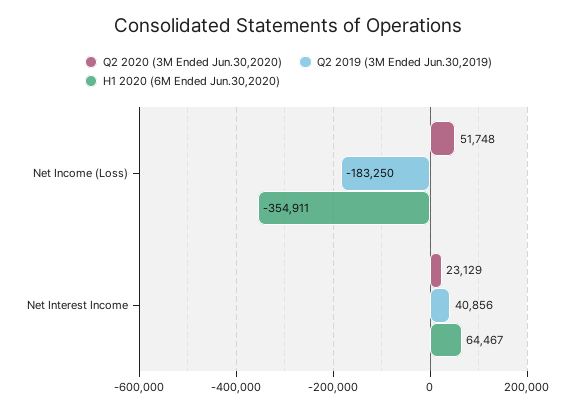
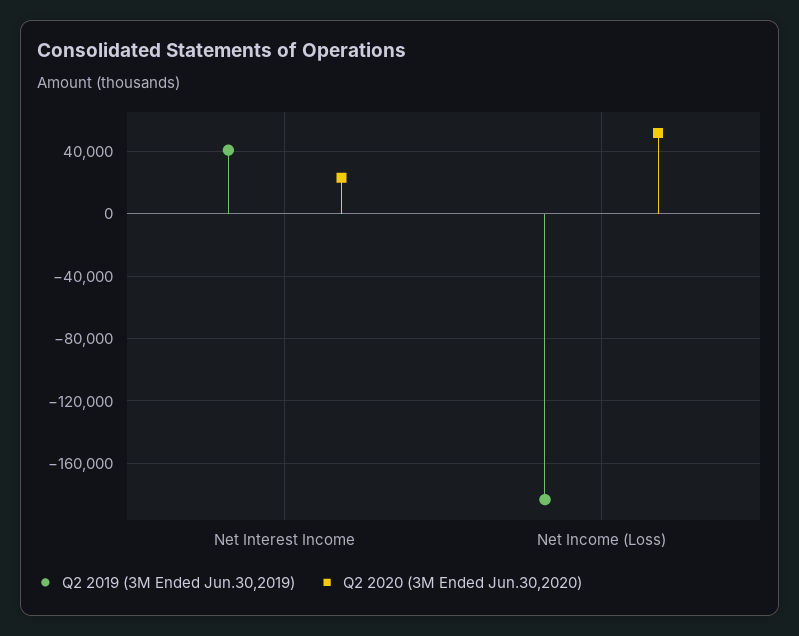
  {
    "Q2 2020 (3M Ended Jun.30,2020)": {
      "Net Income (Loss)": 51748,
      "Net Interest Income": 23129
    },
    "Q2 2019 (3M Ended Jun.30,2019)": {
      "Net Income (Loss)": -183250,
      "Net Interest Income": 40856
-   },
+   }
-   "H1 2020 (6M Ended Jun.30,2020)": {
-     "Net Income (Loss)": -354911,
-     "Net Interest Income": 64467
-   }
  }

